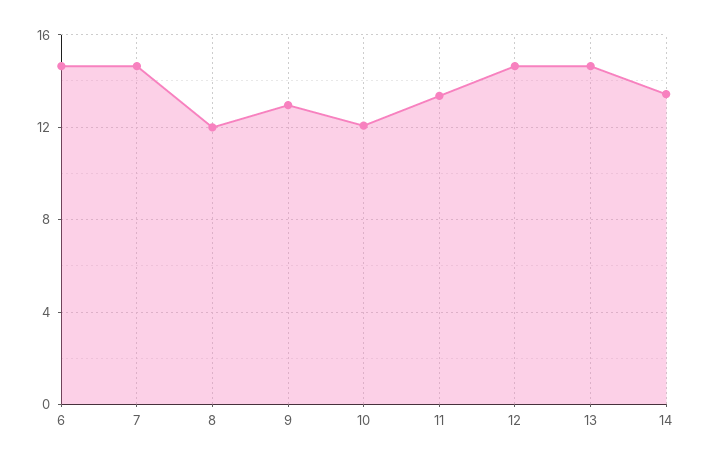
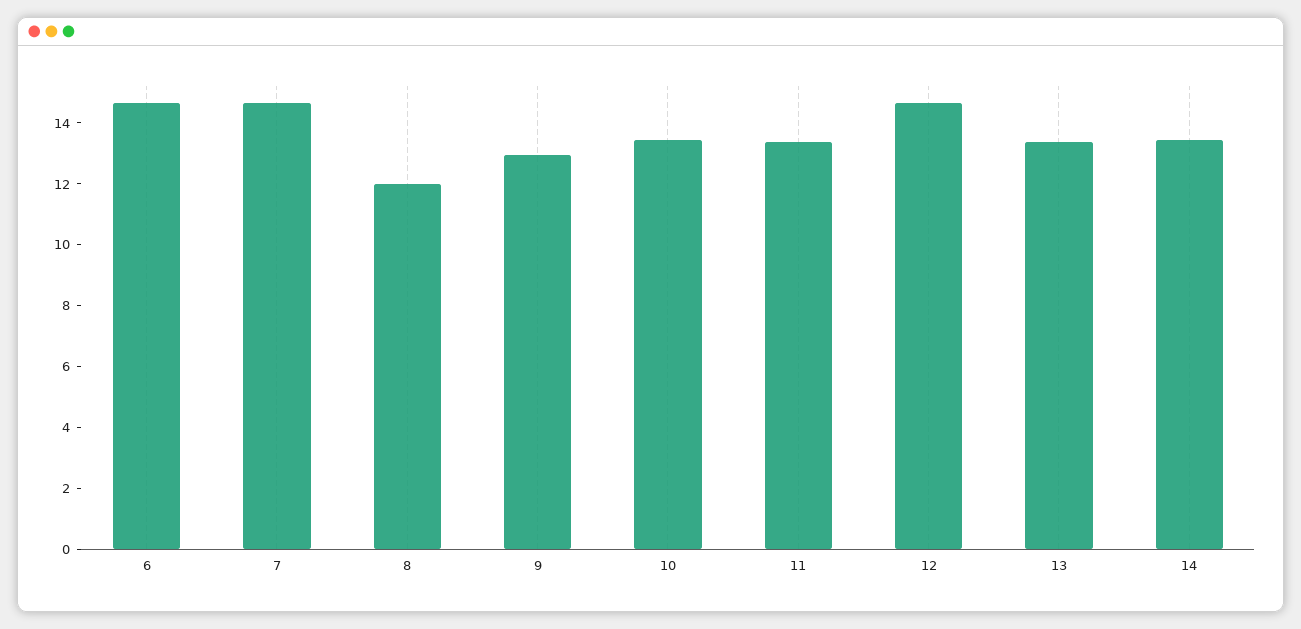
  {
    "6": 14.5,
    "7": 14.5,
    "8": 12,
    "9": 13,
-   "10": 12,
+   "10": 13.5,
    "11": 13.5,
    "12": 14.5,
-   "13": 14.5,
+   "13": 13.5,
    "14": 13.5
  }

